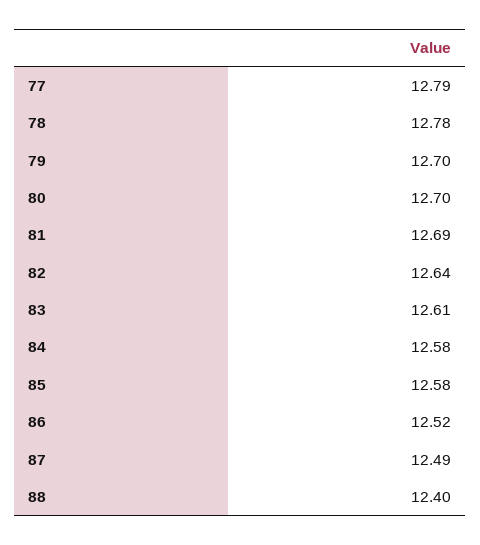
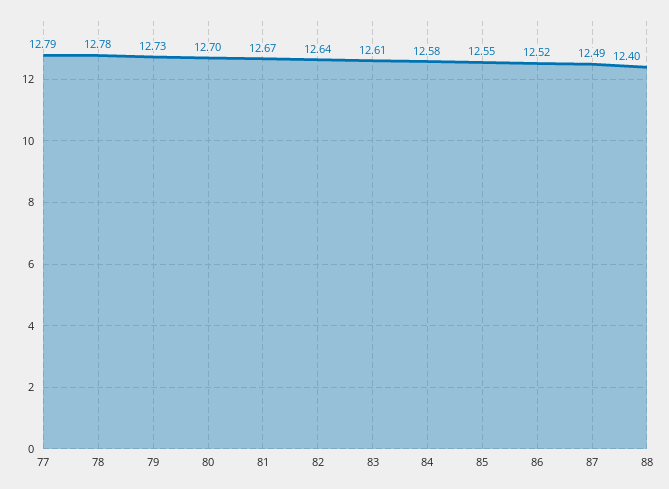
  {
    "77": 12.79,
    "78": 12.78,
-   "79": 12.7,
+   "79": 12.73,
    "80": 12.7,
-   "81": 12.69,
+   "81": 12.67,
    "82": 12.64,
    "83": 12.61,
    "84": 12.58,
-   "85": 12.58,
+   "85": 12.55,
    "86": 12.52,
    "87": 12.49,
    "88": 12.4
  }

